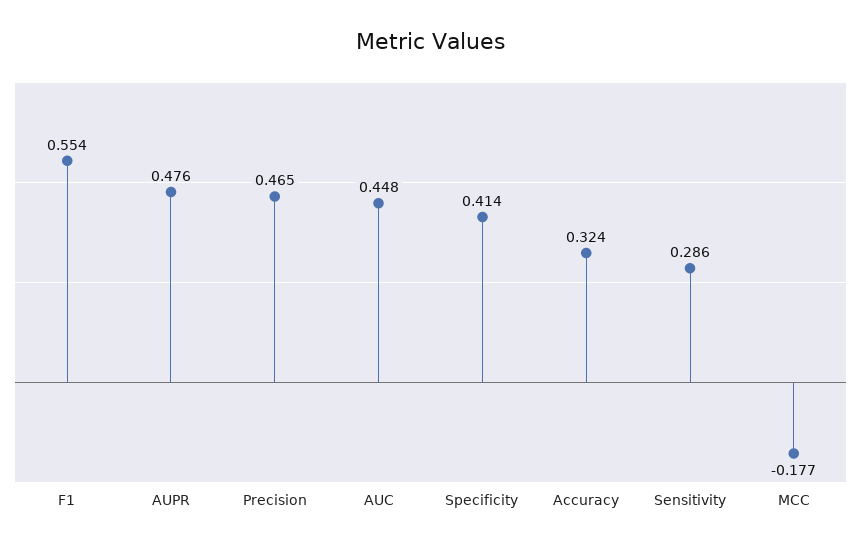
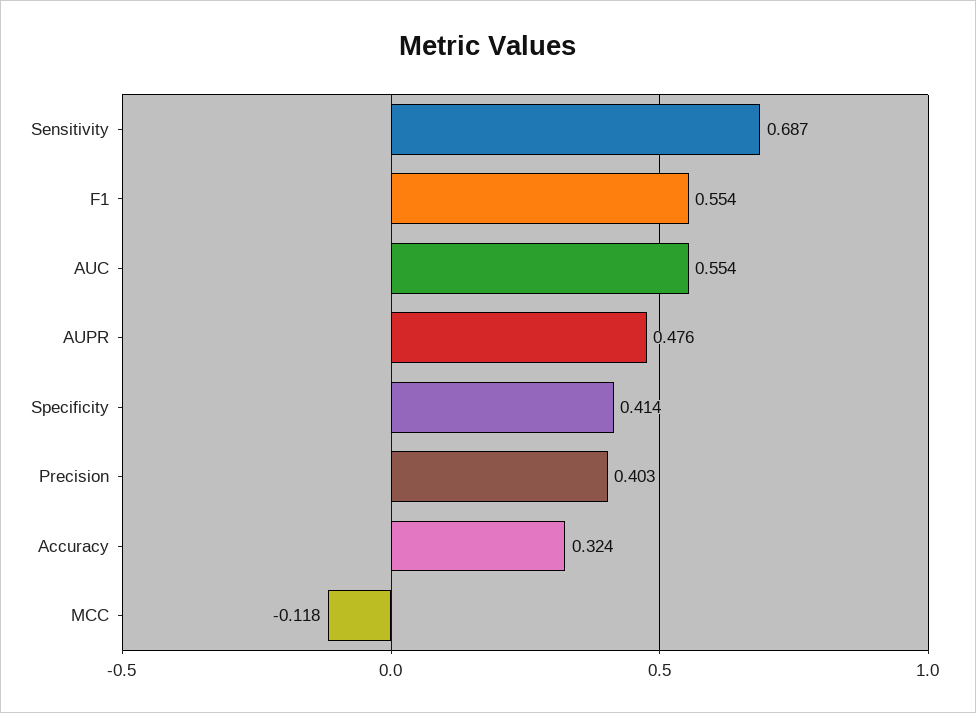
  {
    "F1": 0.554,
    "AUPR": 0.476,
-   "Precision": 0.465,
+   "Precision": 0.403,
-   "AUC": 0.448,
+   "AUC": 0.554,
    "Specificity": 0.414,
    "Accuracy": 0.324,
-   "Sensitivity": 0.286,
+   "Sensitivity": 0.687,
-   "MCC": -0.177
+   "MCC": -0.118
  }

